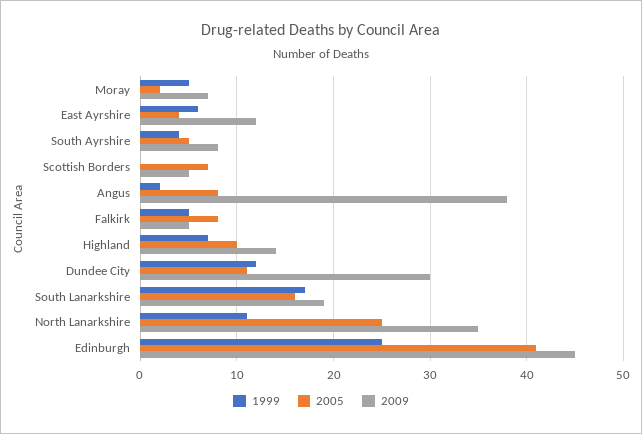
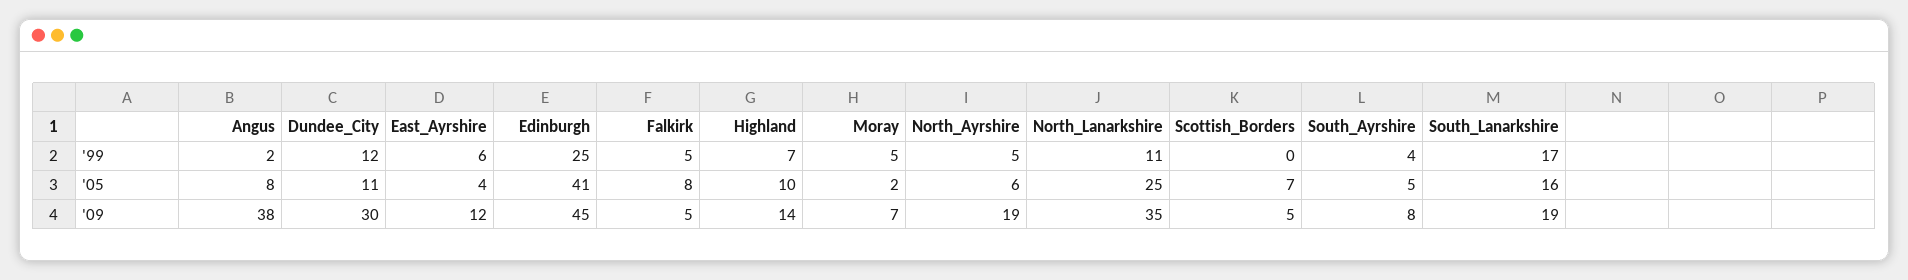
  {
    "1999": {
      "Moray": 5,
      "East Ayrshire": 6,
      "South Ayrshire": 4,
      "Scottish Borders": 0,
      "Angus": 2,
      "Falkirk": 5,
      "Highland": 7,
      "Dundee City": 12,
      "South Lanarkshire": 17,
      "North Lanarkshire": 11,
-     "Edinburgh": 25
+     "Edinburgh": 25,
+     "North_Ayrshire": 5
    },
    "2005": {
      "Moray": 2,
      "East Ayrshire": 4,
      "South Ayrshire": 5,
      "Scottish Borders": 7,
      "Angus": 8,
      "Falkirk": 8,
      "Highland": 10,
      "Dundee City": 11,
      "South Lanarkshire": 16,
      "North Lanarkshire": 25,
-     "Edinburgh": 41
+     "Edinburgh": 41,
+     "North_Ayrshire": 6
    },
    "2009": {
      "Moray": 7,
      "East Ayrshire": 12,
      "South Ayrshire": 8,
      "Scottish Borders": 5,
      "Angus": 38,
      "Falkirk": 5,
      "Highland": 14,
      "Dundee City": 30,
      "South Lanarkshire": 19,
      "North Lanarkshire": 35,
-     "Edinburgh": 45
+     "Edinburgh": 45,
+     "North_Ayrshire": 19
    }
  }

